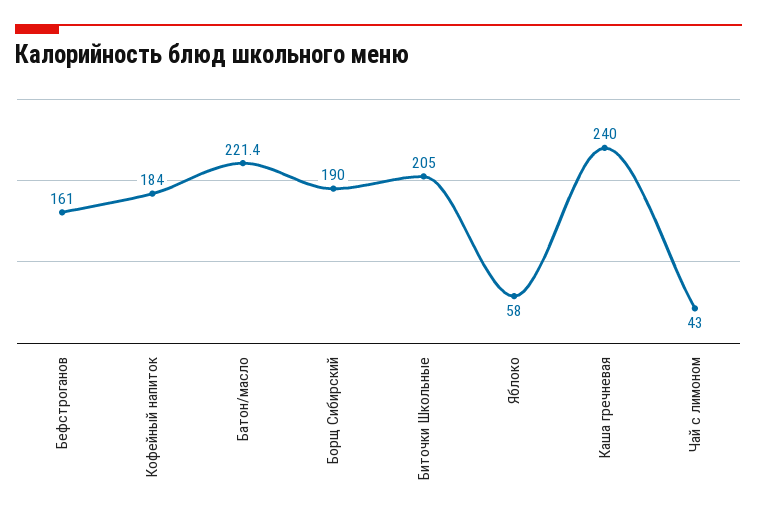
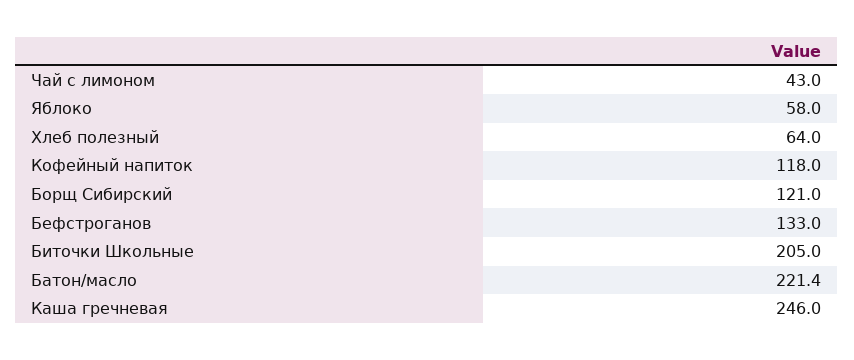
  {
-   "Бефстроганов": 161,
+   "Бефстроганов": 133,
-   "Кофейный напиток": 184,
+   "Кофейный напиток": 118,
    "Батон/масло": 221.4,
-   "Борщ Сибирский": 190,
+   "Борщ Сибирский": 121,
    "Биточки Школьные": 205,
    "Яблоко": 58,
-   "Каша гречневая": 240,
+   "Каша гречневая": 246,
-   "Чай с лимоном": 43
+   "Чай с лимоном": 43,
+   "Хлеб полезный": 64
  }

